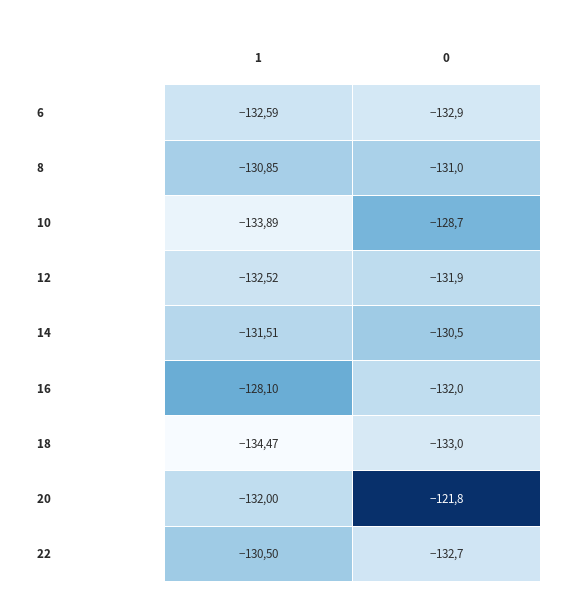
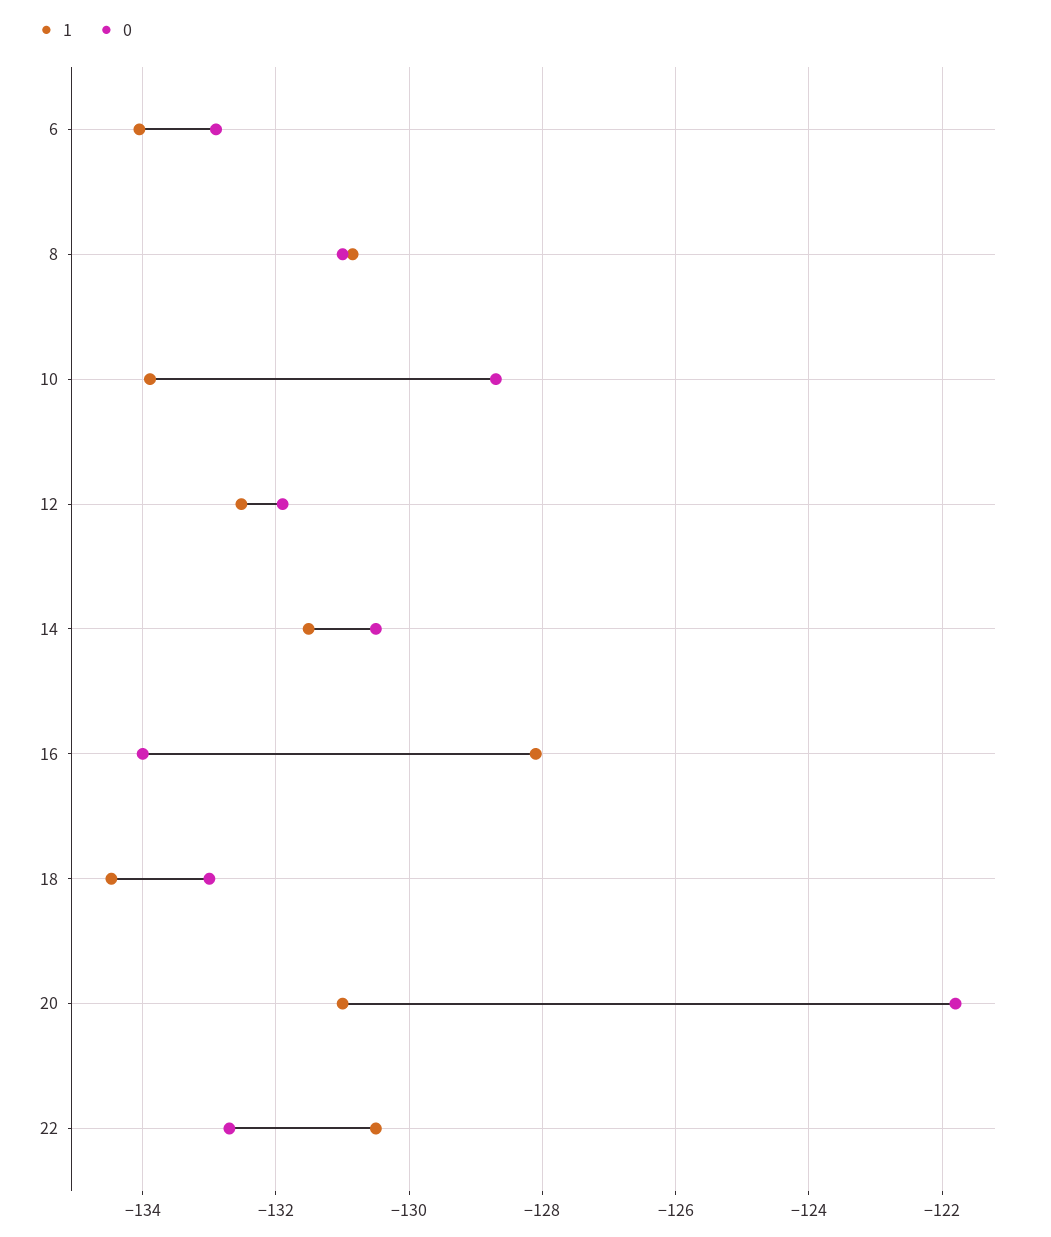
  {
    "1": {
-     "6": -132.59,
+     "6": -134,
      "8": -130.85,
      "10": -133.89,
      "12": -132.52,
      "14": -131.51,
      "16": -128.1,
      "18": -134.47,
-     "20": -132,
+     "20": -131,
      "22": -130.5
    },
    "0": {
      "6": -132.9,
      "8": -131,
      "10": -128.7,
      "12": -131.9,
      "14": -130.5,
-     "16": -132,
+     "16": -134,
      "18": -133,
      "20": -121.8,
      "22": -132.7
    }
  }

